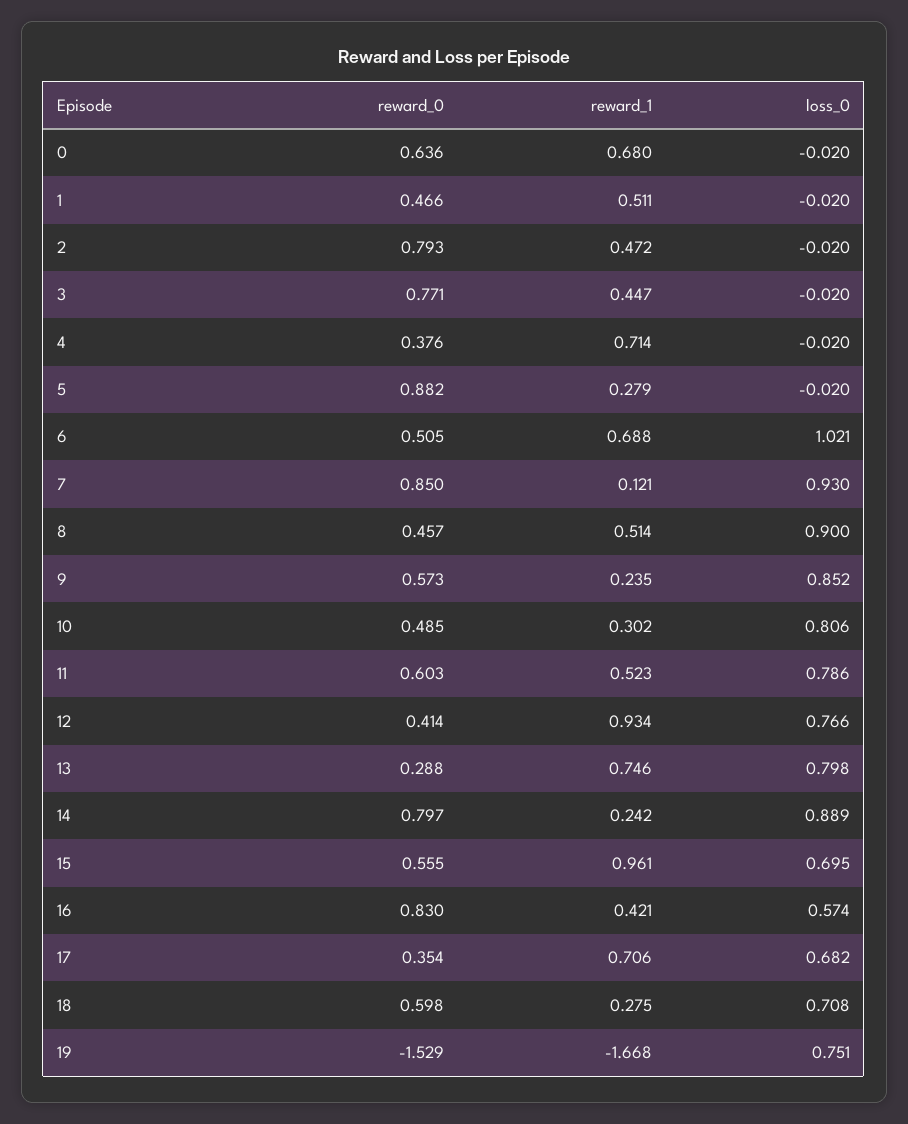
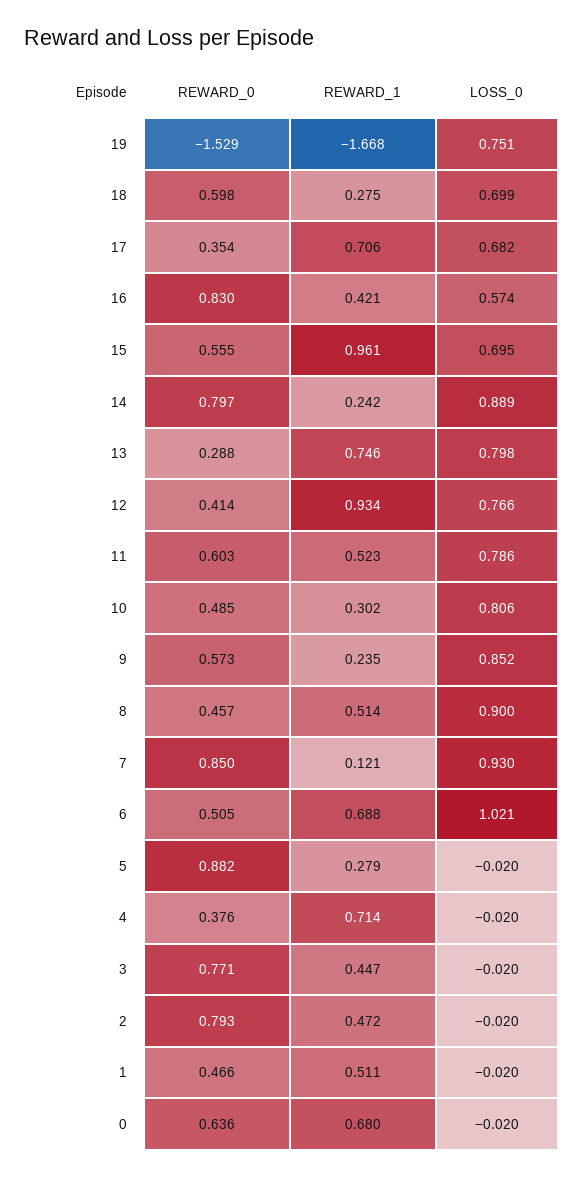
  {
    "reward_0": {
      "0": 0.636,
      "1": 0.466,
      "2": 0.793,
      "3": 0.771,
      "4": 0.376,
      "5": 0.882,
      "6": 0.505,
      "7": 0.85,
      "8": 0.457,
      "9": 0.573,
      "10": 0.485,
      "11": 0.603,
      "12": 0.414,
      "13": 0.288,
      "14": 0.797,
      "15": 0.555,
      "16": 0.83,
      "17": 0.354,
      "18": 0.598,
      "19": -1.529
    },
    "reward_1": {
      "0": 0.68,
      "1": 0.511,
      "2": 0.472,
      "3": 0.447,
      "4": 0.714,
      "5": 0.279,
      "6": 0.688,
      "7": 0.121,
      "8": 0.514,
      "9": 0.235,
      "10": 0.302,
      "11": 0.523,
      "12": 0.934,
      "13": 0.746,
      "14": 0.242,
      "15": 0.961,
      "16": 0.421,
      "17": 0.706,
      "18": 0.275,
      "19": -1.668
    },
    "loss_0": {
      "0": -0.02,
      "1": -0.02,
      "2": -0.02,
      "3": -0.02,
      "4": -0.02,
      "5": -0.02,
      "6": 1.021,
      "7": 0.93,
      "8": 0.9,
      "9": 0.852,
      "10": 0.806,
      "11": 0.786,
      "12": 0.766,
      "13": 0.798,
      "14": 0.889,
      "15": 0.695,
      "16": 0.574,
      "17": 0.682,
-     "18": 0.708,
+     "18": 0.699,
      "19": 0.751
    }
  }

